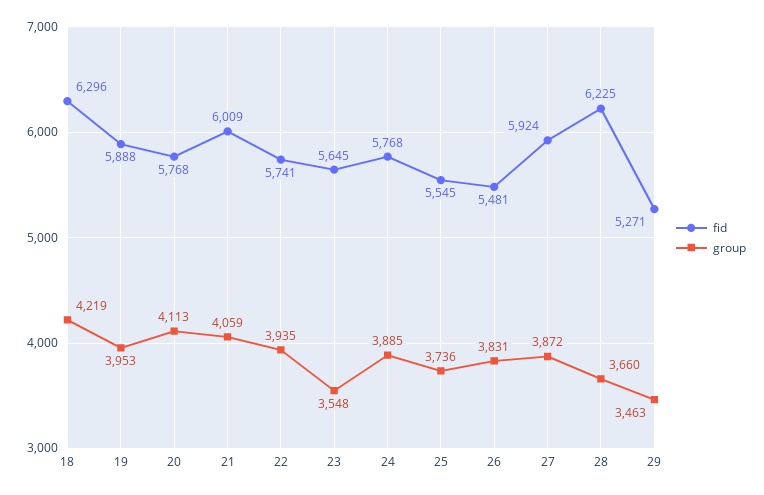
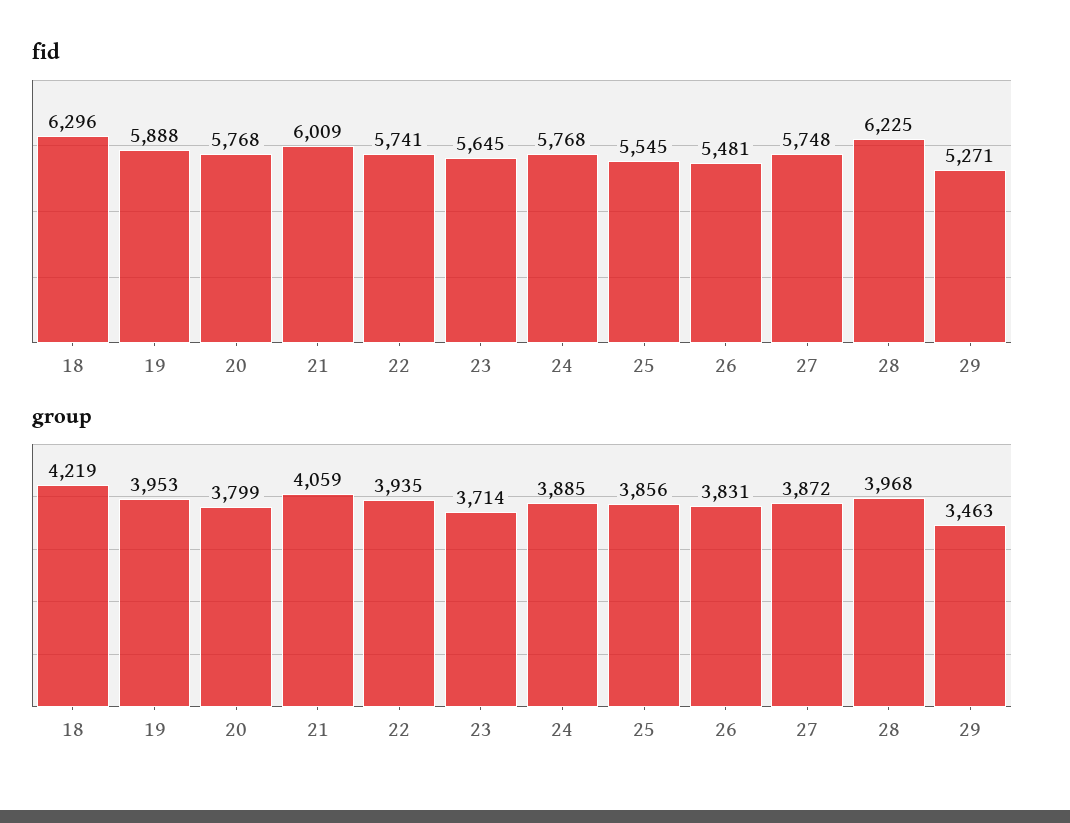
  {
    "fid": {
      "18": 6296,
      "19": 5888,
      "20": 5768,
      "21": 6009,
      "22": 5741,
      "23": 5645,
      "24": 5768,
      "25": 5545,
      "26": 5481,
-     "27": 5924,
+     "27": 5748,
      "28": 6225,
      "29": 5271
    },
    "group": {
      "18": 4219,
      "19": 3953,
-     "20": 4113,
+     "20": 3799,
      "21": 4059,
      "22": 3935,
-     "23": 3548,
+     "23": 3714,
      "24": 3885,
-     "25": 3736,
+     "25": 3856,
      "26": 3831,
      "27": 3872,
-     "28": 3660,
+     "28": 3968,
      "29": 3463
    }
  }

